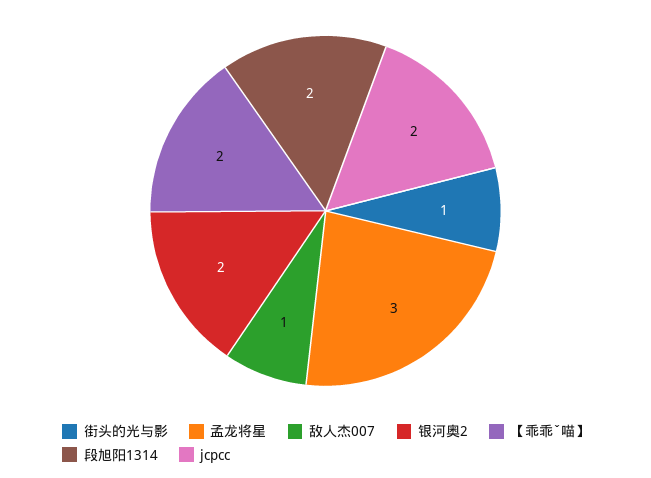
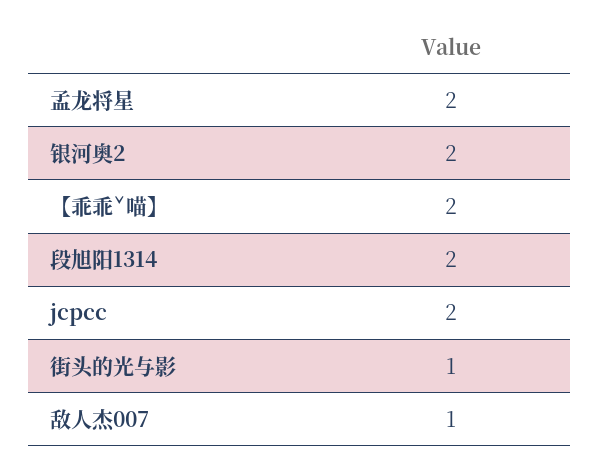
  {
    "街头的光与影": 1,
-   "孟龙将星": 3,
+   "孟龙将星": 2,
    "敌人杰007": 1,
    "银河奥2": 2,
    "【乖乖ˇ喵】": 2,
    "段旭阳1314": 2,
    "jcpcc": 2
  }

